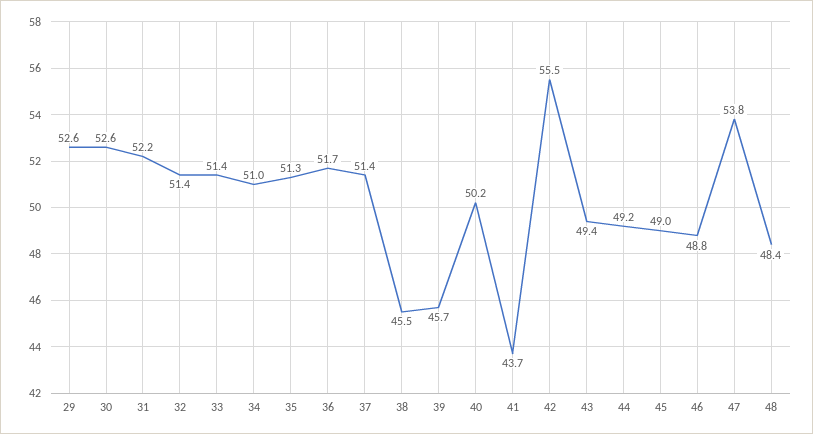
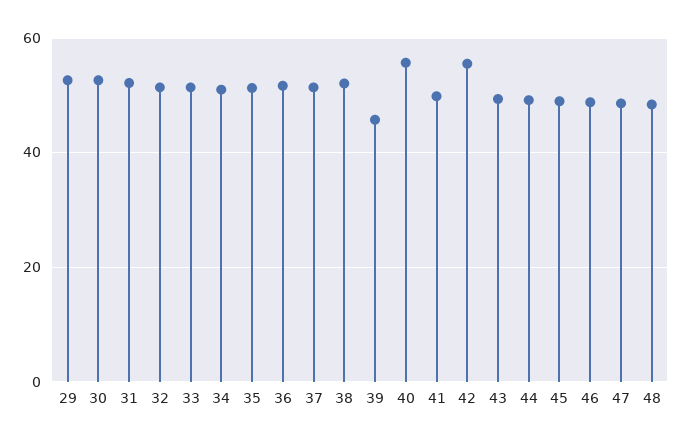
  {
    "29": 52.6,
    "30": 52.6,
    "31": 52.2,
    "32": 51.4,
    "33": 51.4,
    "34": 51,
    "35": 51.3,
    "36": 51.7,
    "37": 51.4,
-   "38": 45.5,
+   "38": 52,
    "39": 45.7,
-   "40": 50.2,
+   "40": 56,
-   "41": 43.7,
+   "41": 50,
    "42": 55.5,
    "43": 49.4,
    "44": 49.2,
    "45": 49,
    "46": 48.8,
-   "47": 53.8,
+   "47": 48,
    "48": 48.4
  }

